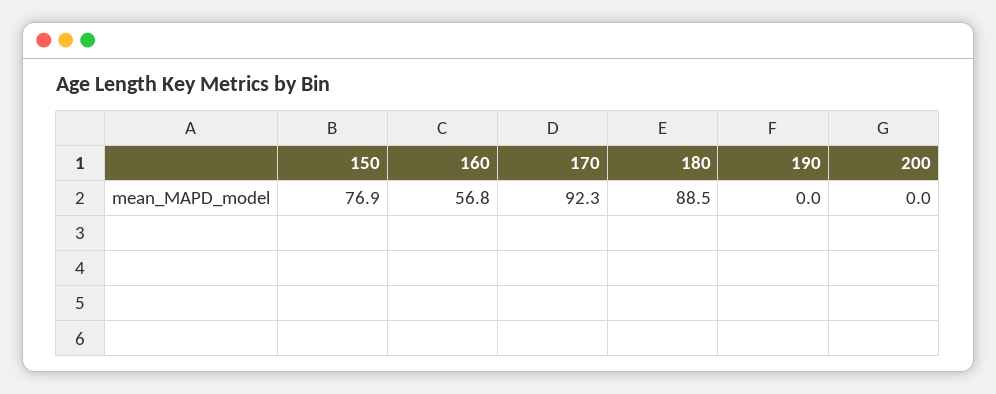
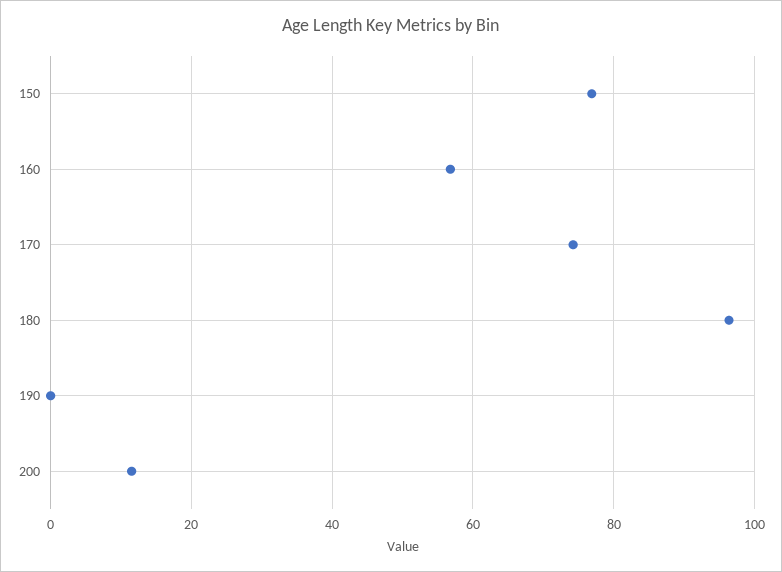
  {
    "150": 76.9,
    "160": 56.8,
-   "170": 92.3,
+   "170": 74,
-   "180": 88.5,
+   "180": 96,
    "190": 0,
-   "200": 0
+   "200": 12
  }

